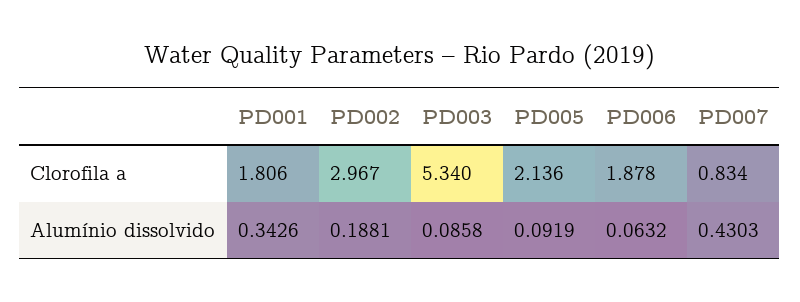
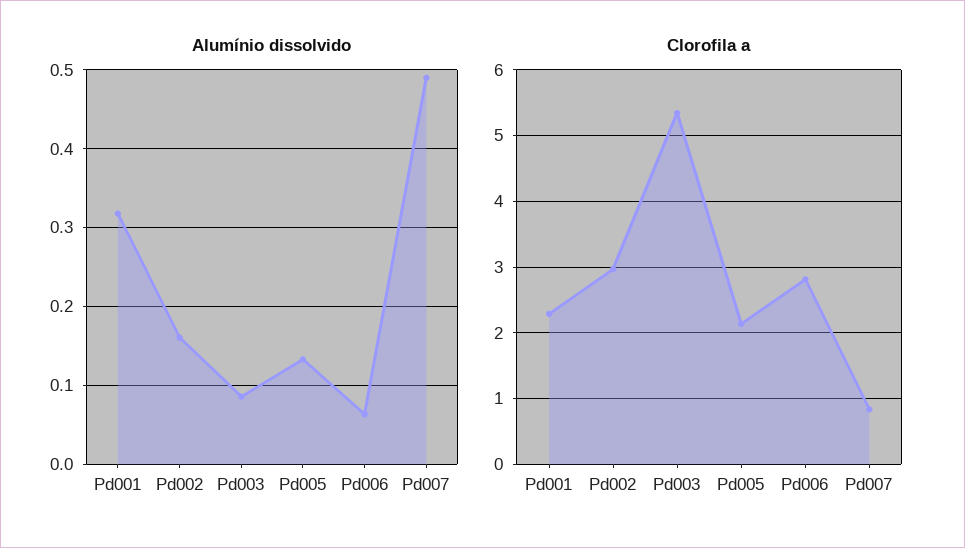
  {
    "Clorofila a": {
-     "PD001": 1.806,
+     "PD001": 2.3,
      "PD002": 2.967,
      "PD003": 5.34,
      "PD005": 2.136,
-     "PD006": 1.878,
+     "PD006": 2.8,
      "PD007": 0.834
    },
    "Alumínio dissolvido": {
-     "PD001": 0.3426,
+     "PD001": 0.32,
-     "PD002": 0.1881,
+     "PD002": 0.16,
      "PD003": 0.0858,
-     "PD005": 0.0919,
+     "PD005": 0.13,
      "PD006": 0.0632,
-     "PD007": 0.4303
+     "PD007": 0.49
    }
  }

